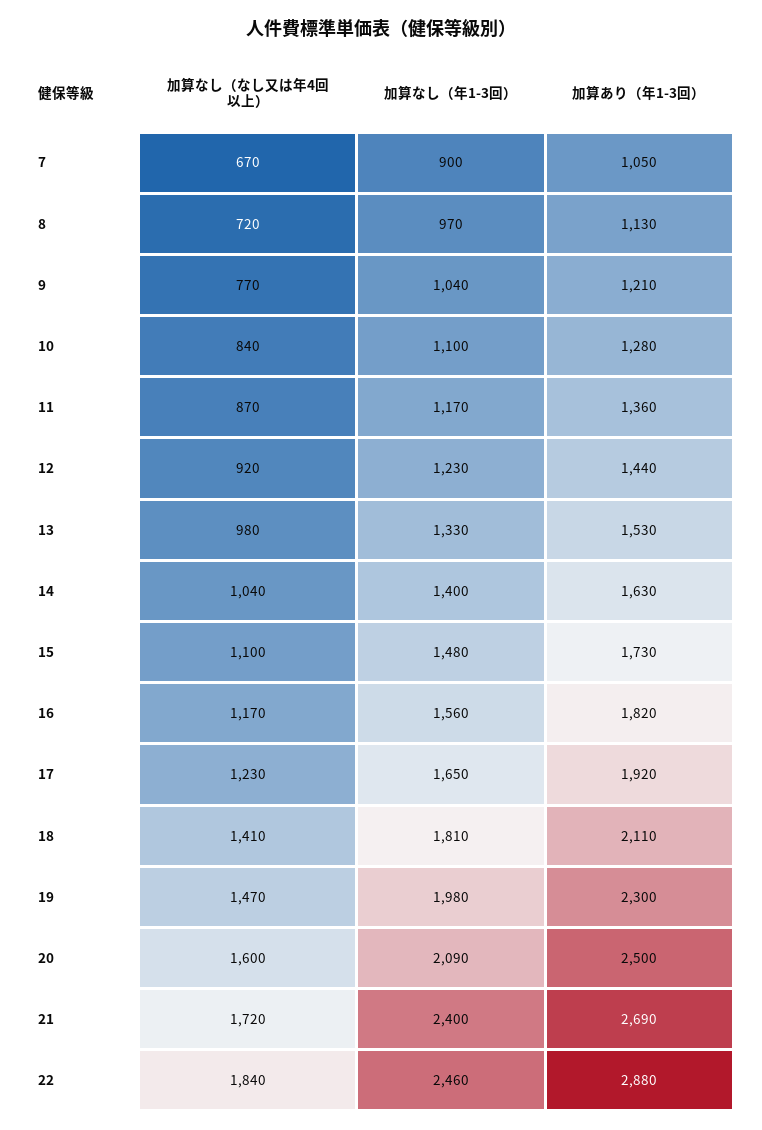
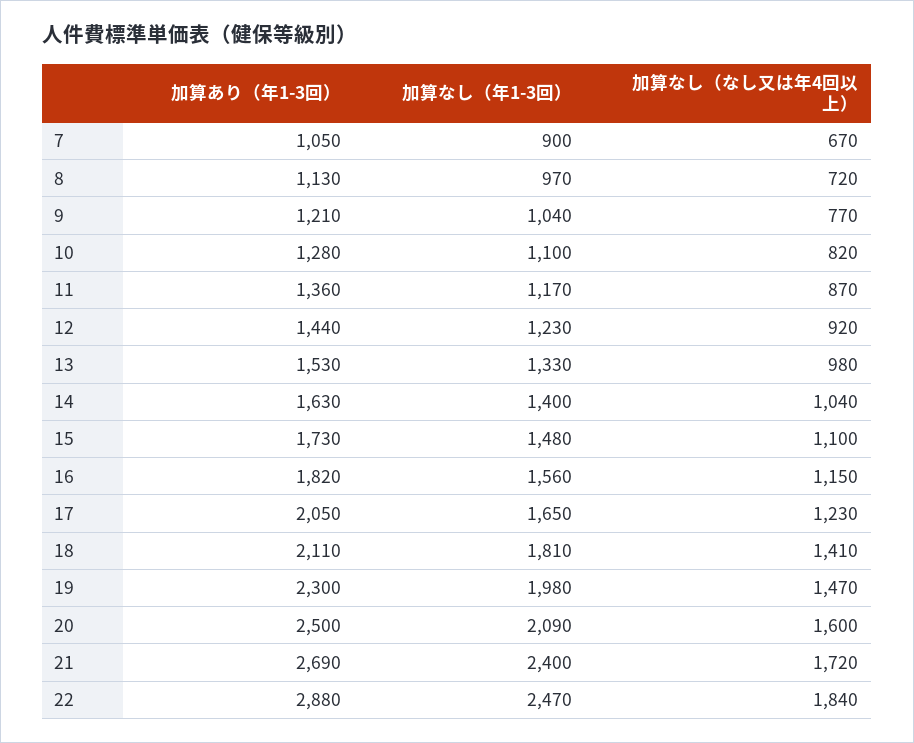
  {
    "加算なし（なし又は年4回以上）": {
      "7": 670,
      "8": 720,
      "9": 770,
-     "10": 840,
+     "10": 820,
      "11": 870,
      "12": 920,
      "13": 980,
      "14": 1040,
      "15": 1100,
-     "16": 1170,
+     "16": 1150,
      "17": 1230,
      "18": 1410,
      "19": 1470,
      "20": 1600,
      "21": 1720,
      "22": 1840
    },
    "加算なし（年1-3回）": {
      "7": 900,
      "8": 970,
      "9": 1040,
      "10": 1100,
      "11": 1170,
      "12": 1230,
      "13": 1330,
      "14": 1400,
      "15": 1480,
      "16": 1560,
      "17": 1650,
      "18": 1810,
      "19": 1980,
      "20": 2090,
      "21": 2400,
-     "22": 2460
+     "22": 2470
    },
    "加算あり（年1-3回）": {
      "7": 1050,
      "8": 1130,
      "9": 1210,
      "10": 1280,
      "11": 1360,
      "12": 1440,
      "13": 1530,
      "14": 1630,
      "15": 1730,
      "16": 1820,
-     "17": 1920,
+     "17": 2050,
      "18": 2110,
      "19": 2300,
      "20": 2500,
      "21": 2690,
      "22": 2880
    }
  }

